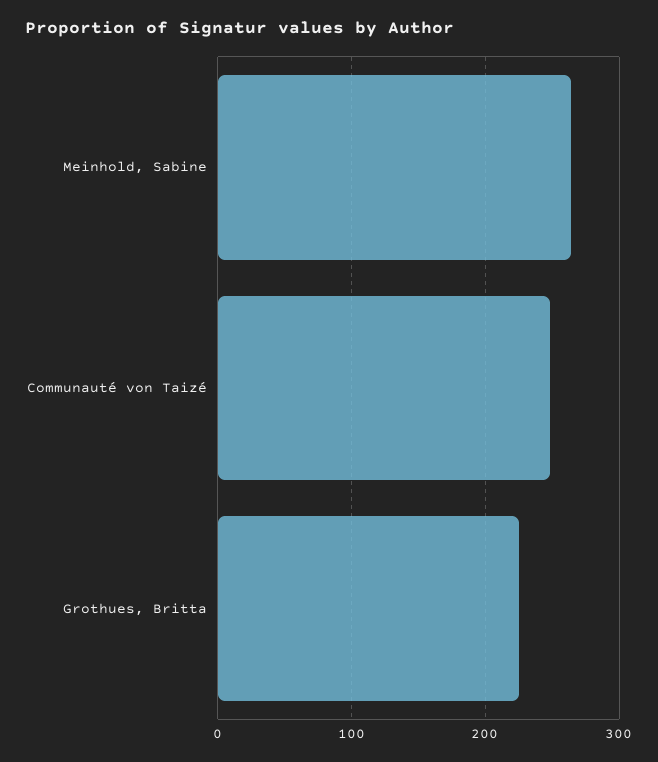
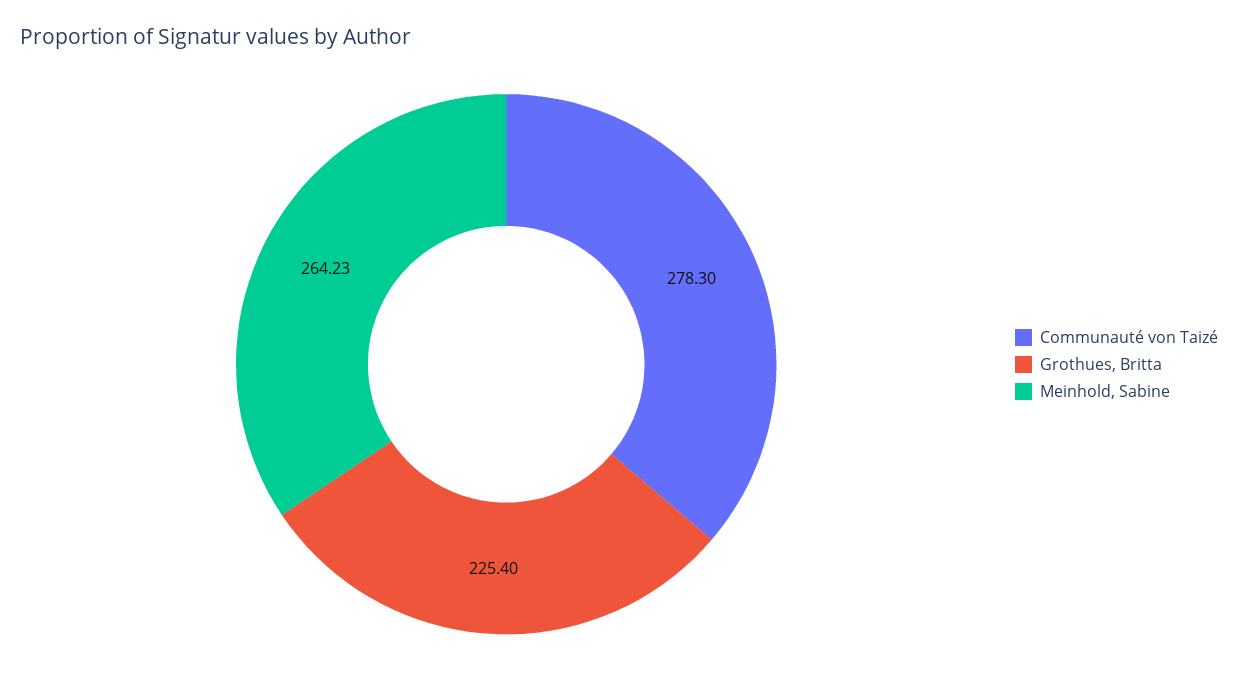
  {
    "Meinhold, Sabine": 264.23,
-   "Communauté von Taizé": 250,
+   "Communauté von Taizé": 278.3,
    "Grothues, Britta": 225.4
  }

